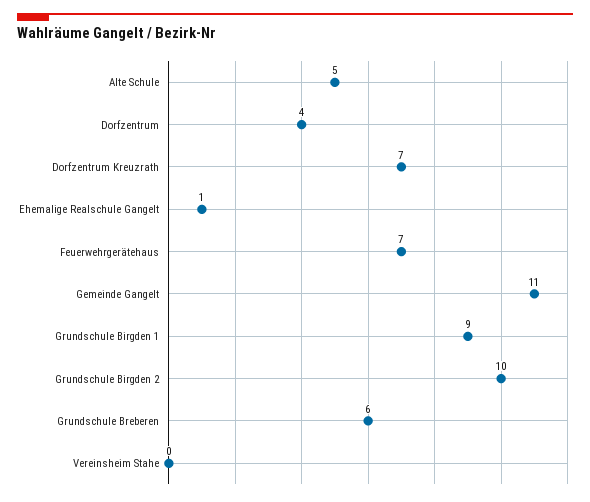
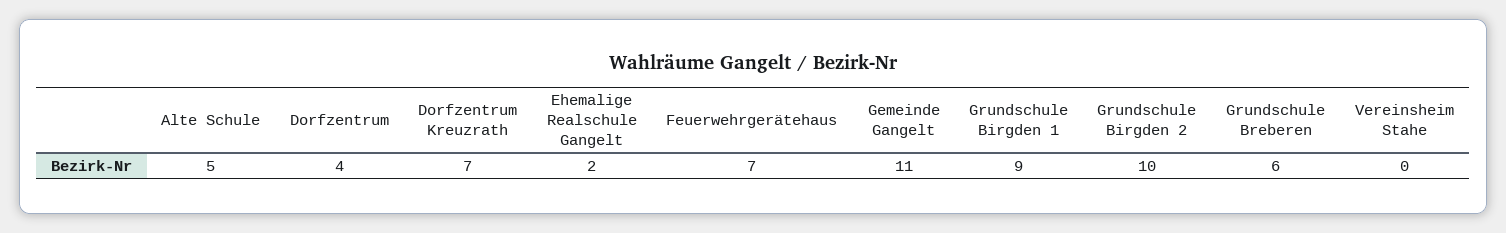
  {
    "Alte Schule": 5,
    "Dorfzentrum": 4,
    "Dorfzentrum Kreuzrath": 7,
-   "Ehemalige Realschule Gangelt": 1,
+   "Ehemalige Realschule Gangelt": 2,
    "Feuerwehrgerätehaus": 7,
    "Gemeinde Gangelt": 11,
    "Grundschule Birgden 1": 9,
    "Grundschule Birgden 2": 10,
    "Grundschule Breberen": 6,
    "Vereinsheim Stahe": 0
  }

